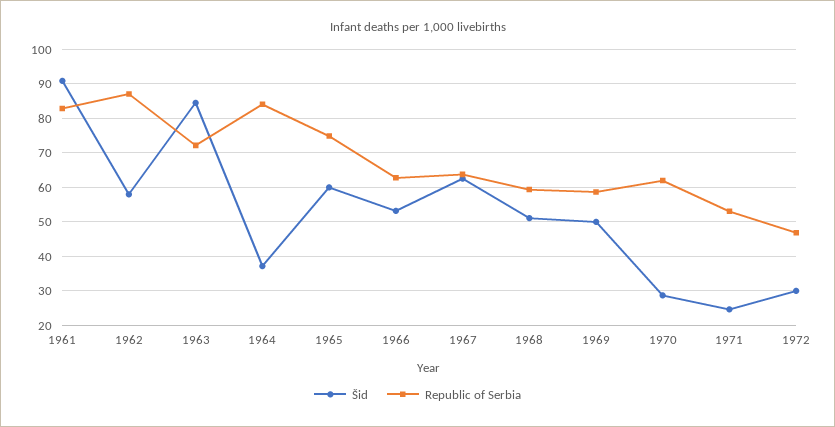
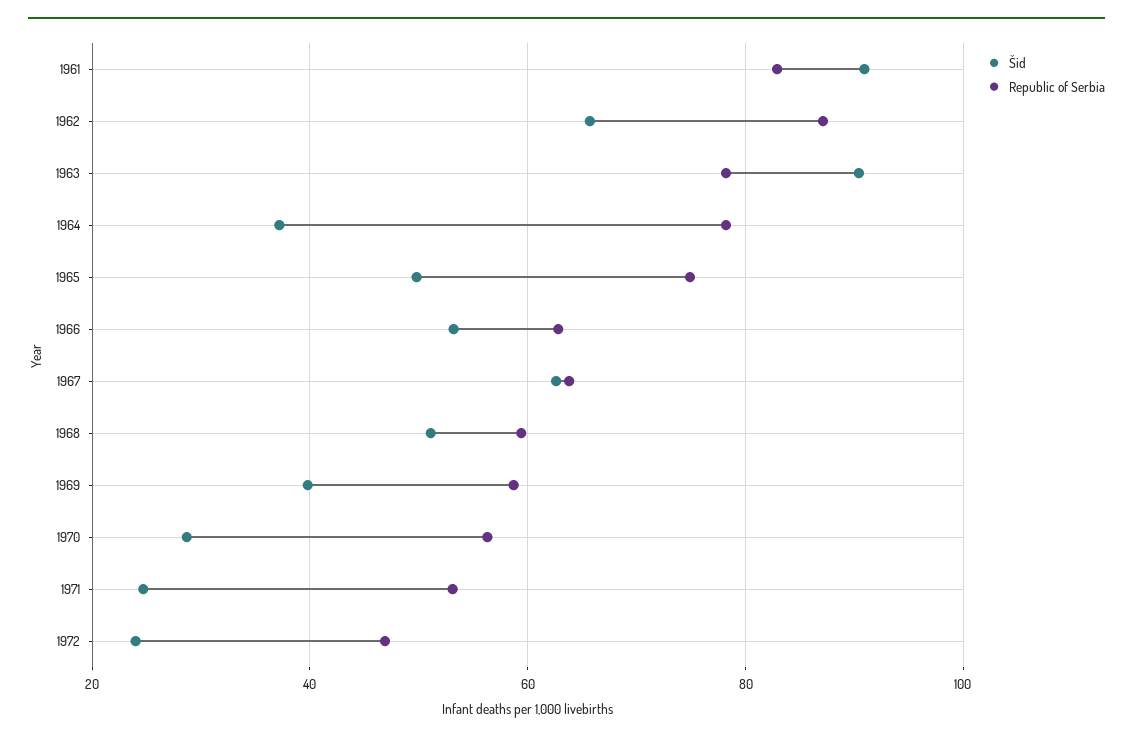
  {
    "Šid": {
      "1961": 90,
-     "1962": 58,
+     "1962": 66,
-     "1963": 84,
+     "1963": 90,
      "1964": 38,
-     "1965": 60,
+     "1965": 50,
      "1966": 54,
      "1967": 62,
      "1968": 52,
-     "1969": 50,
+     "1969": 40,
      "1970": 28,
      "1971": 24,
-     "1972": 30
+     "1972": 24
    },
    "Republic of Serbia": {
      "1961": 82,
      "1962": 88,
-     "1963": 72,
+     "1963": 78,
-     "1964": 84,
+     "1964": 78,
      "1965": 74,
      "1966": 62,
      "1967": 64,
      "1968": 60,
      "1969": 58,
-     "1970": 62,
+     "1970": 56,
      "1971": 54,
      "1972": 46
    }
  }

